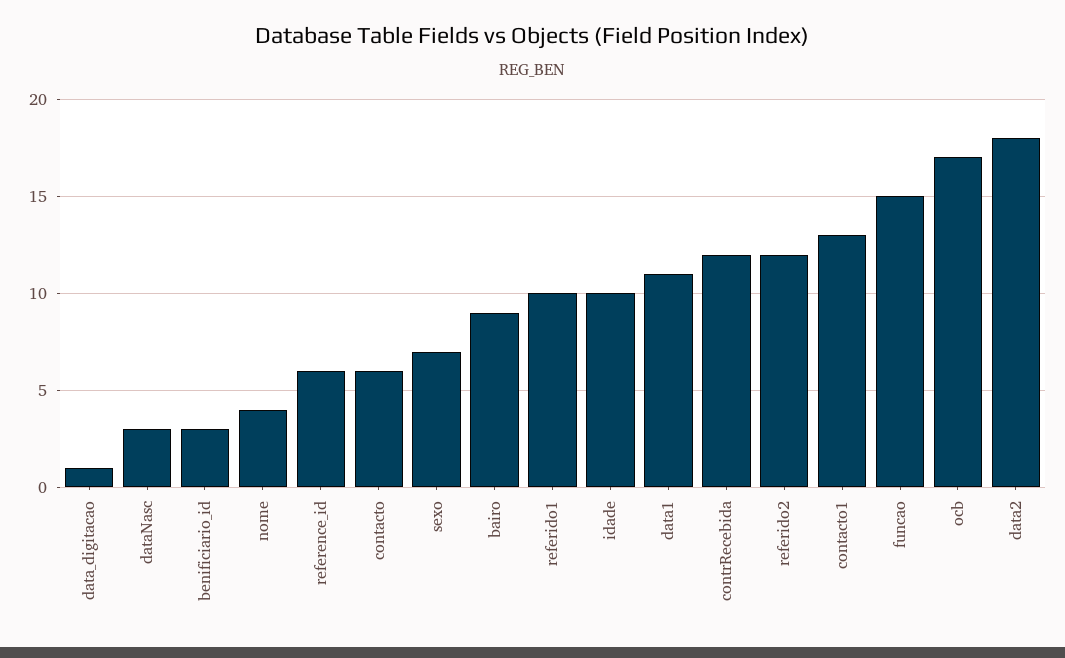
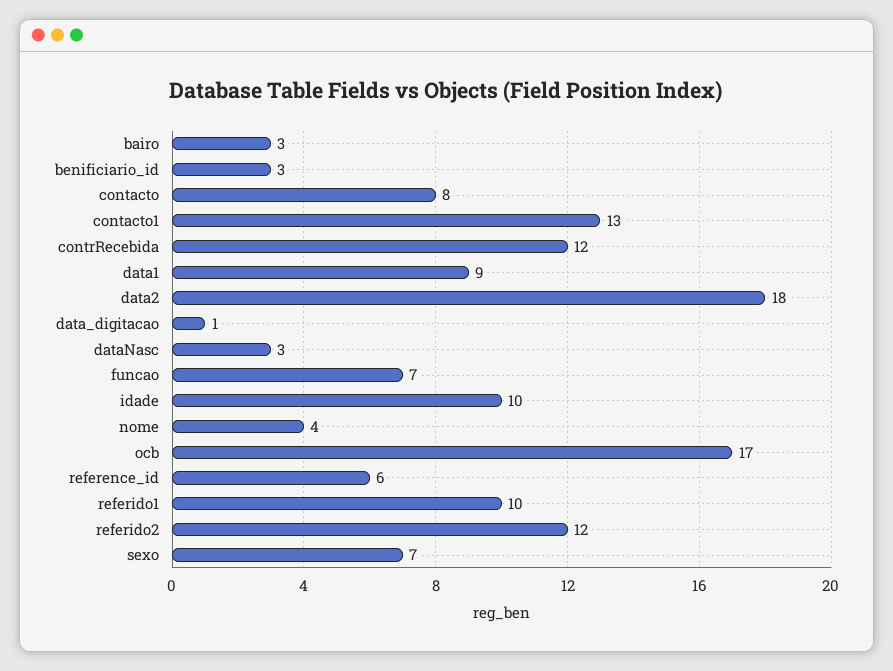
  {
    "data_digitacao": 1,
    "dataNasc": 3,
    "benificiario_id": 3,
    "nome": 4,
    "reference_id": 6,
-   "contacto": 6,
+   "contacto": 8,
    "sexo": 7,
-   "bairo": 9,
+   "bairo": 3,
    "referido1": 10,
    "idade": 10,
-   "data1": 11,
+   "data1": 9,
    "contrRecebida": 12,
    "referido2": 12,
    "contacto1": 13,
-   "funcao": 15,
+   "funcao": 7,
    "ocb": 17,
    "data2": 18
  }

